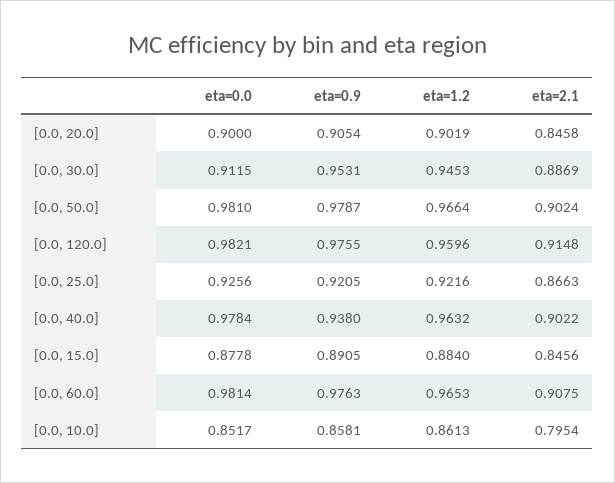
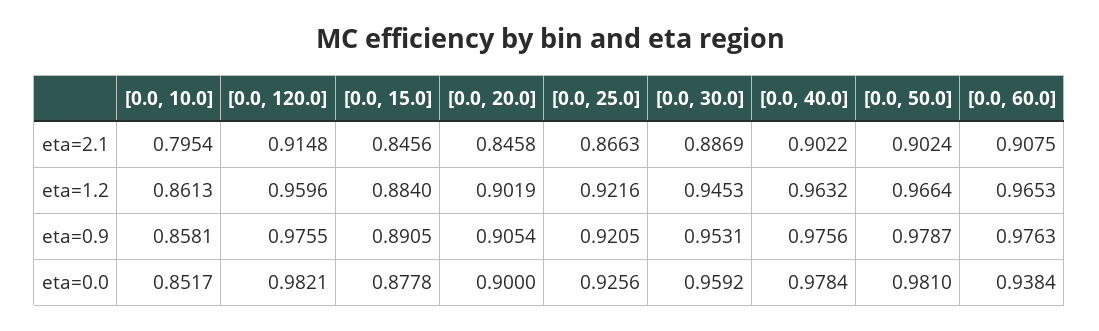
  {
    "eta=0.0": {
      "[0.0, 20.0]": 0.9,
-     "[0.0, 30.0]": 0.9115,
+     "[0.0, 30.0]": 0.9592,
      "[0.0, 50.0]": 0.981,
      "[0.0, 120.0]": 0.9821,
      "[0.0, 25.0]": 0.9256,
      "[0.0, 40.0]": 0.9784,
      "[0.0, 15.0]": 0.8778,
-     "[0.0, 60.0]": 0.9814,
+     "[0.0, 60.0]": 0.9384,
      "[0.0, 10.0]": 0.8517
    },
    "eta=0.9": {
      "[0.0, 20.0]": 0.9054,
      "[0.0, 30.0]": 0.9531,
      "[0.0, 50.0]": 0.9787,
      "[0.0, 120.0]": 0.9755,
      "[0.0, 25.0]": 0.9205,
-     "[0.0, 40.0]": 0.938,
+     "[0.0, 40.0]": 0.9756,
      "[0.0, 15.0]": 0.8905,
      "[0.0, 60.0]": 0.9763,
      "[0.0, 10.0]": 0.8581
    },
    "eta=1.2": {
      "[0.0, 20.0]": 0.9019,
      "[0.0, 30.0]": 0.9453,
      "[0.0, 50.0]": 0.9664,
      "[0.0, 120.0]": 0.9596,
      "[0.0, 25.0]": 0.9216,
      "[0.0, 40.0]": 0.9632,
      "[0.0, 15.0]": 0.884,
      "[0.0, 60.0]": 0.9653,
      "[0.0, 10.0]": 0.8613
    },
    "eta=2.1": {
      "[0.0, 20.0]": 0.8458,
      "[0.0, 30.0]": 0.8869,
      "[0.0, 50.0]": 0.9024,
      "[0.0, 120.0]": 0.9148,
      "[0.0, 25.0]": 0.8663,
      "[0.0, 40.0]": 0.9022,
      "[0.0, 15.0]": 0.8456,
      "[0.0, 60.0]": 0.9075,
      "[0.0, 10.0]": 0.7954
    }
  }

